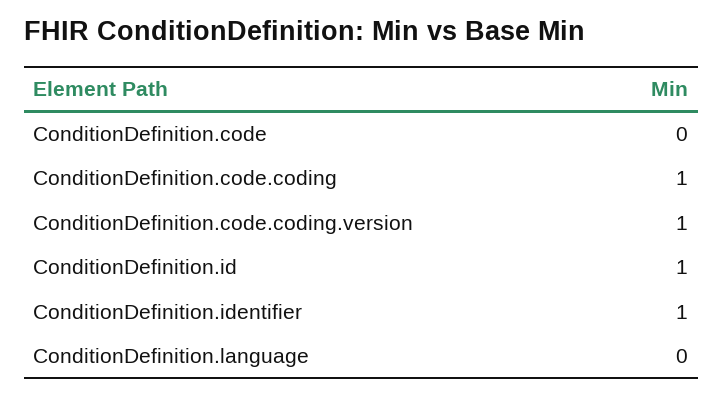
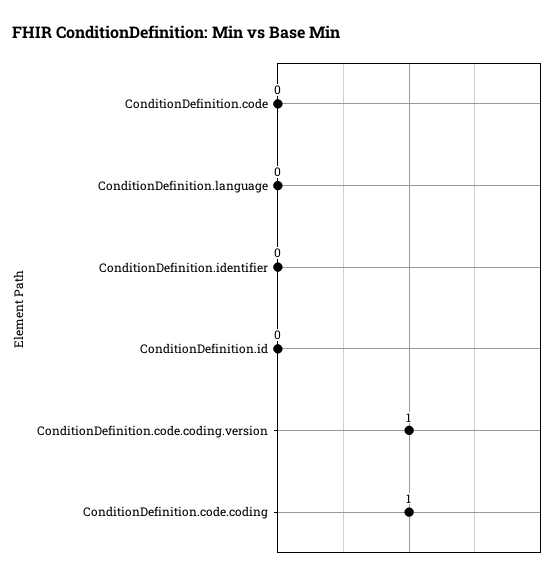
  {
    "ConditionDefinition.code": 0,
    "ConditionDefinition.code.coding": 1,
    "ConditionDefinition.code.coding.version": 1,
-   "ConditionDefinition.id": 1,
+   "ConditionDefinition.id": 0,
-   "ConditionDefinition.identifier": 1,
+   "ConditionDefinition.identifier": 0,
    "ConditionDefinition.language": 0
  }

